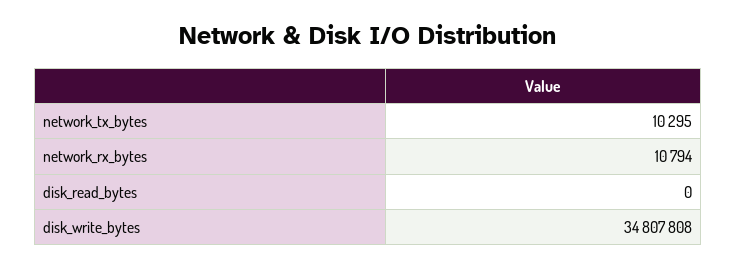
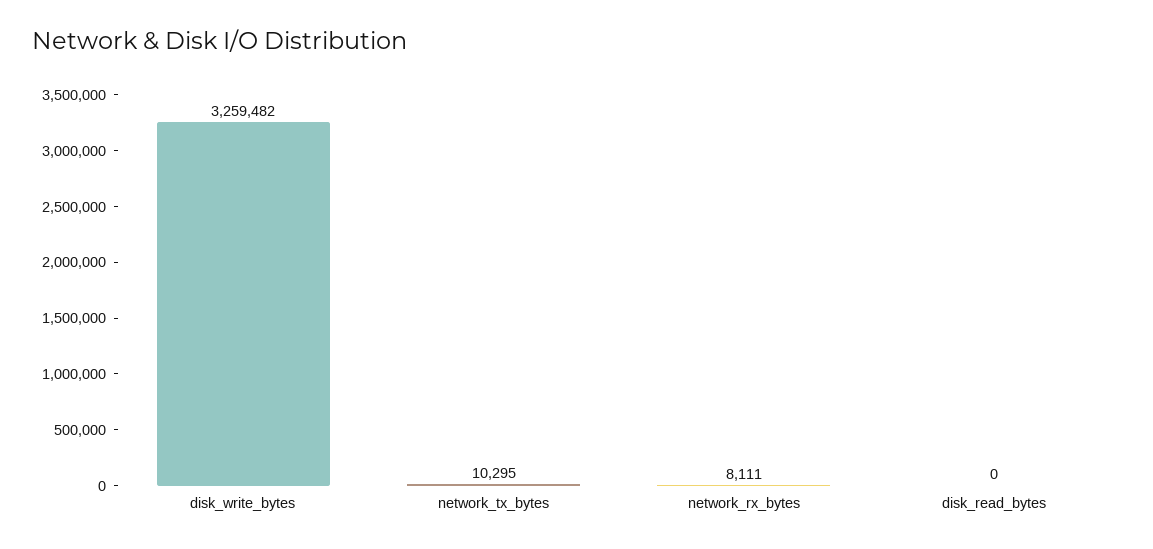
  {
    "network_tx_bytes": 10295,
-   "network_rx_bytes": 10794,
+   "network_rx_bytes": 8111,
    "disk_read_bytes": 0,
-   "disk_write_bytes": 34807808
+   "disk_write_bytes": 3259482
  }

